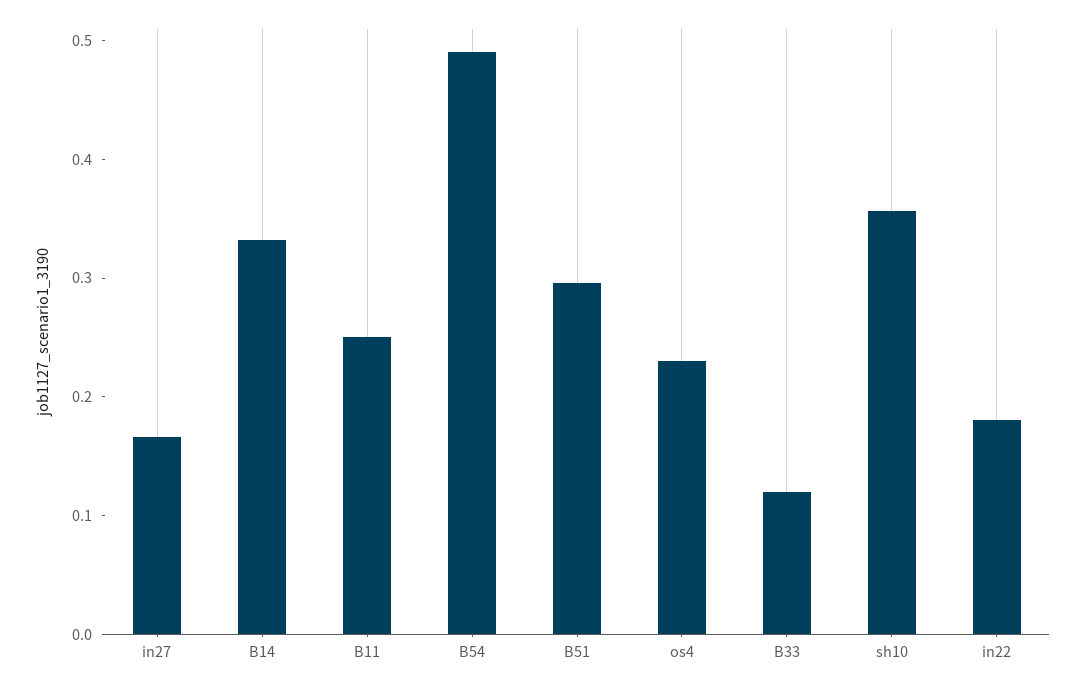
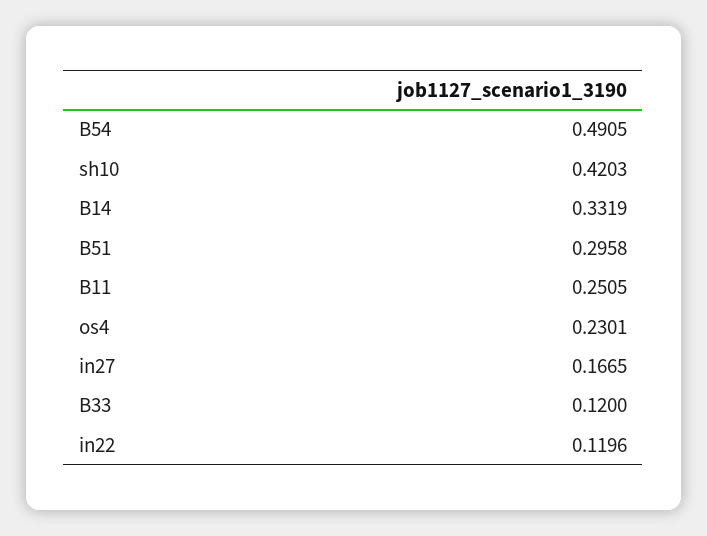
  {
    "in27": 0.1665,
    "B14": 0.3319,
    "B11": 0.2505,
    "B54": 0.4905,
    "B51": 0.2958,
    "os4": 0.2301,
    "B33": 0.12,
-   "sh10": 0.36,
+   "sh10": 0.4203,
-   "in22": 0.18
+   "in22": 0.1196
  }

